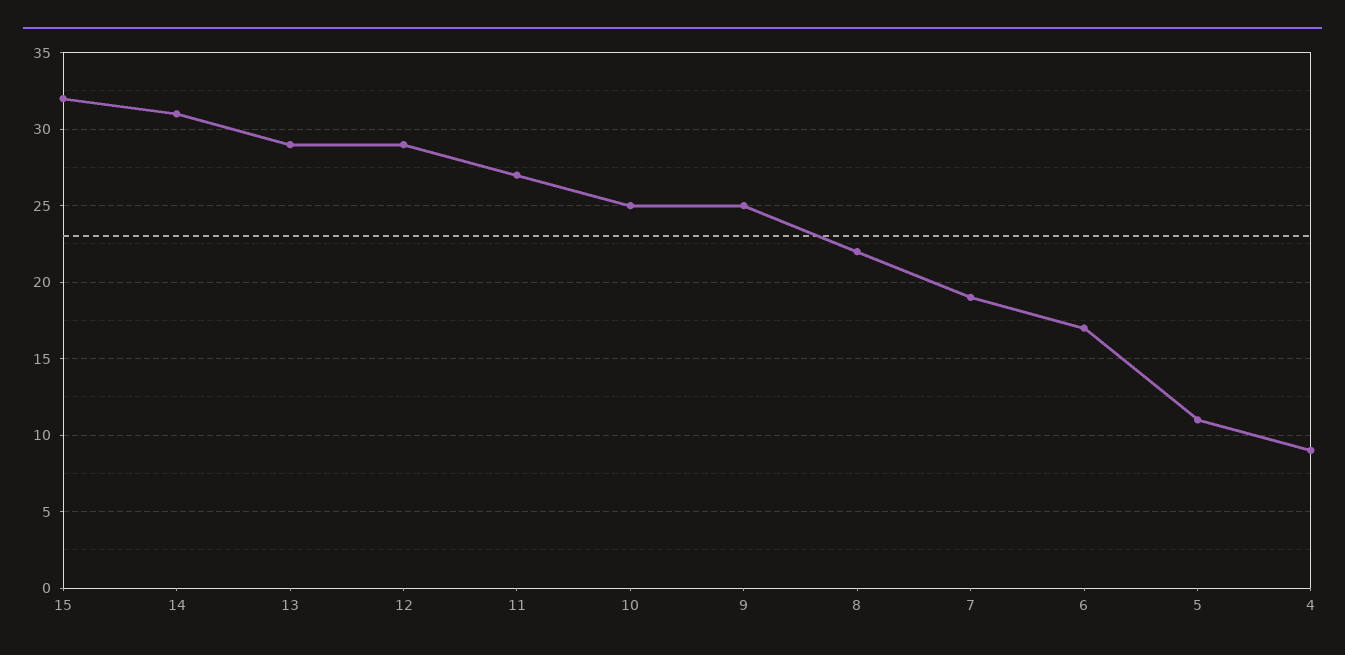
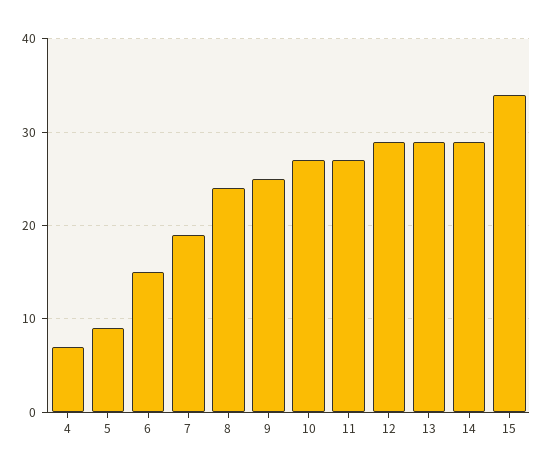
  {
-   "15": 32,
+   "15": 34,
-   "14": 31,
+   "14": 29,
    "13": 29,
    "12": 29,
    "11": 27,
-   "10": 25,
+   "10": 27,
    "9": 25,
-   "8": 22,
+   "8": 24,
    "7": 19,
-   "6": 17,
+   "6": 15,
-   "5": 11,
+   "5": 9,
-   "4": 9
+   "4": 7
  }

